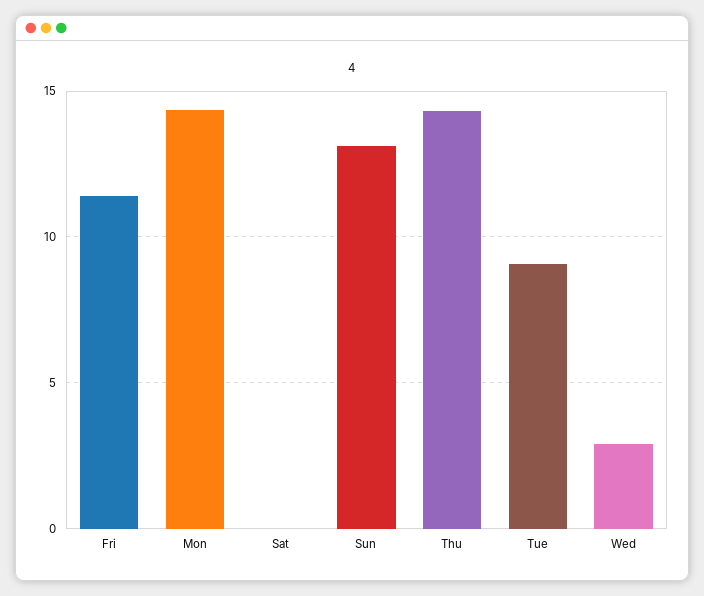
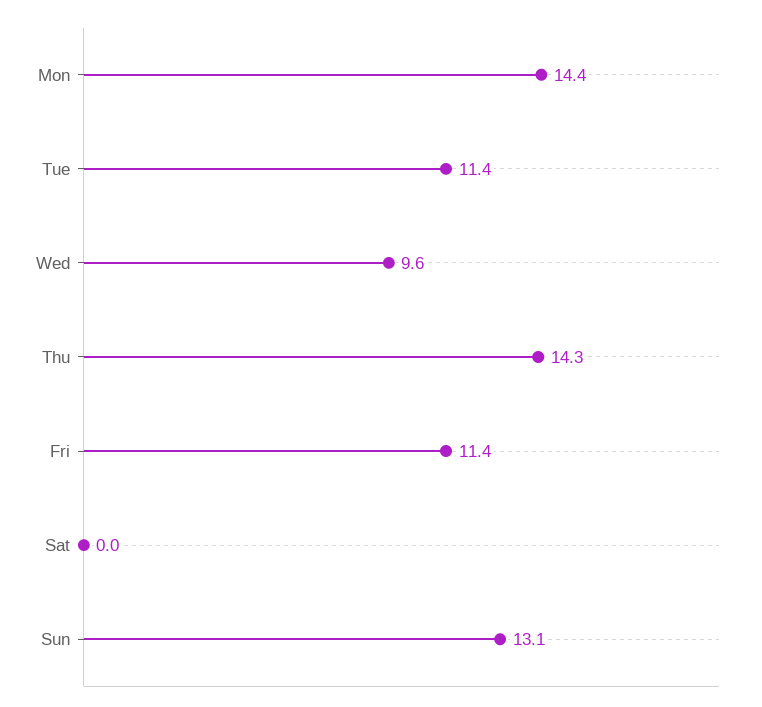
  {
    "Fri": 11.4,
    "Mon": 14.4,
    "Sat": 0,
    "Sun": 13.1,
    "Thu": 14.3,
-   "Tue": 9,
+   "Tue": 11.4,
-   "Wed": 3
+   "Wed": 9.6
  }

